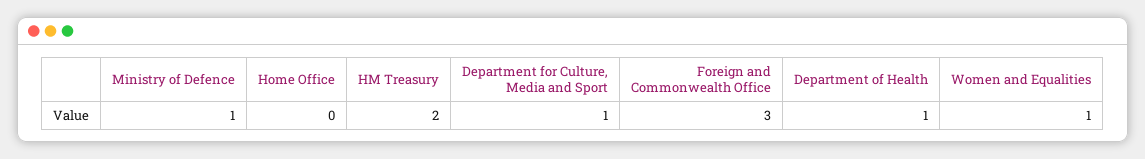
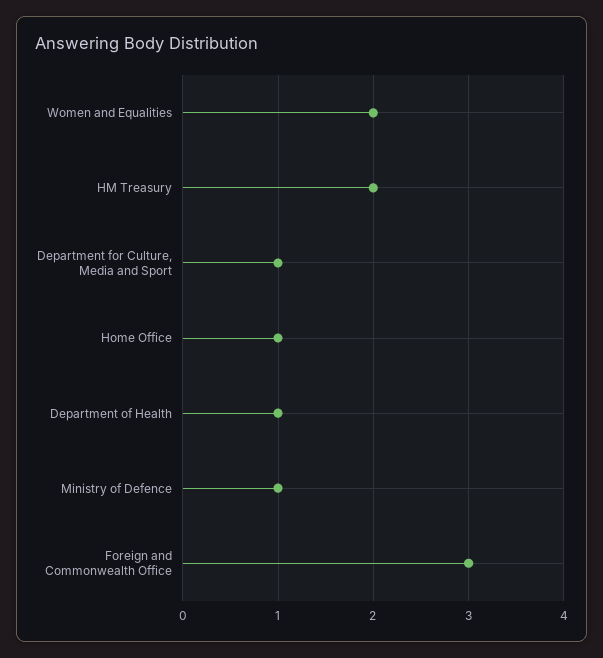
  {
    "Ministry of Defence": 1,
-   "Home Office": 0,
+   "Home Office": 1,
    "HM Treasury": 2,
    "Department for Culture, Media and Sport": 1,
    "Foreign and Commonwealth Office": 3,
    "Department of Health": 1,
-   "Women and Equalities": 1
+   "Women and Equalities": 2
  }

